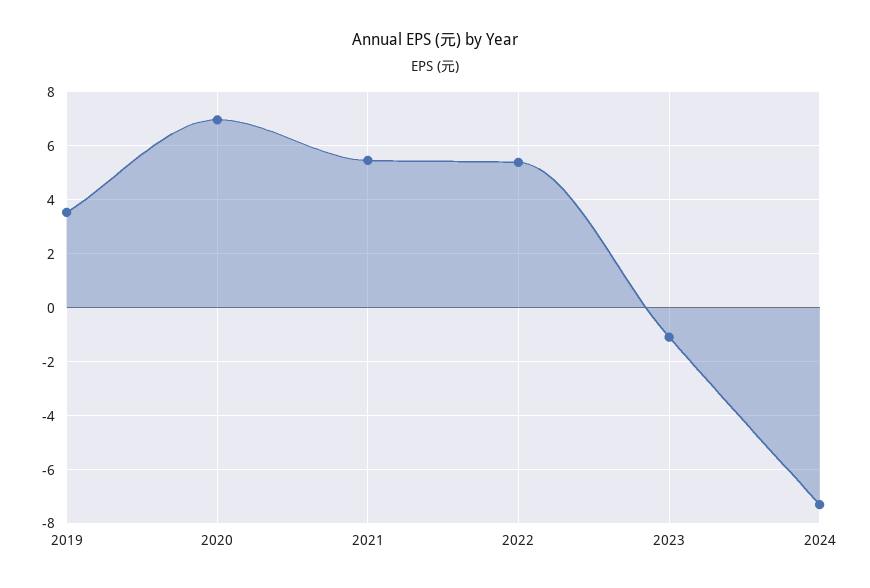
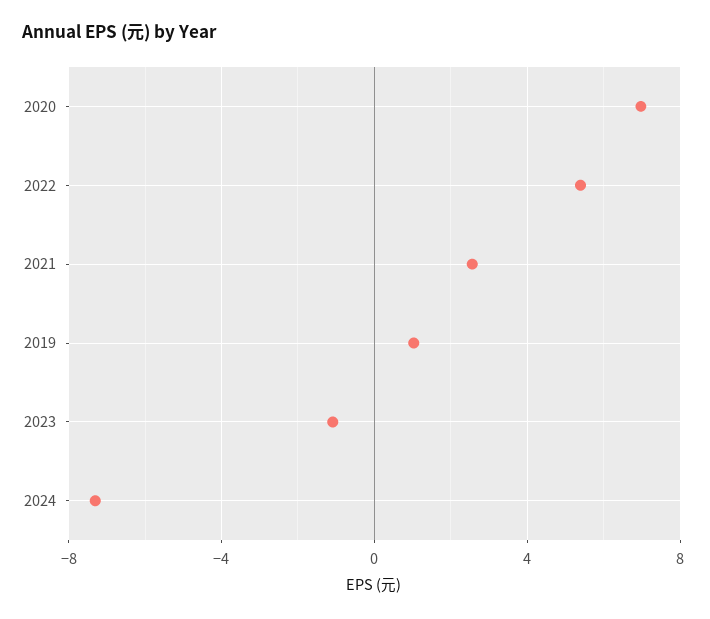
  {
-   "2019": 3.5,
+   "2019": 1,
    "2020": 7,
-   "2021": 5.5,
+   "2021": 2.5,
    "2022": 5.5,
    "2023": -1,
    "2024": -7.25
  }

